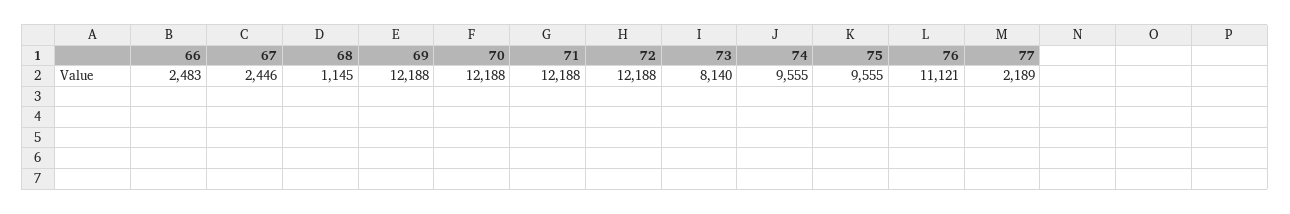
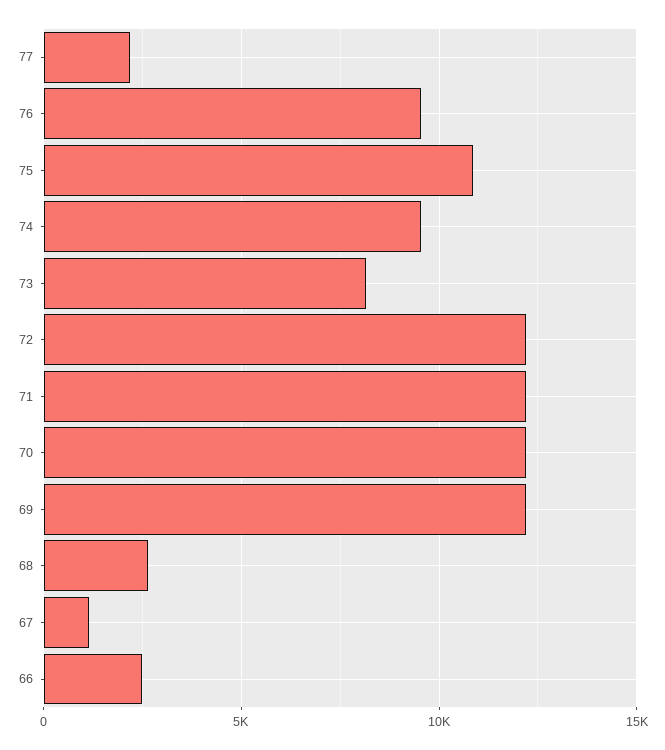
  {
    "66": 2483,
-   "67": 2446,
+   "67": 1000,
-   "68": 1145,
+   "68": 2500,
    "69": 12188,
    "70": 12188,
    "71": 12188,
    "72": 12188,
    "73": 8140,
    "74": 9555,
-   "75": 9555,
+   "75": 11000,
-   "76": 11121,
+   "76": 9500,
    "77": 2189
  }

